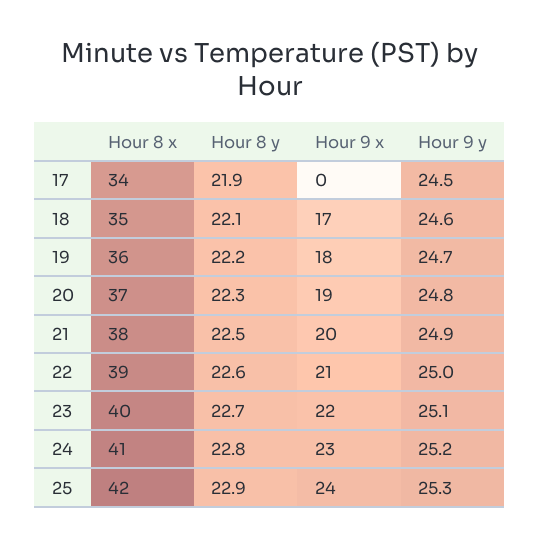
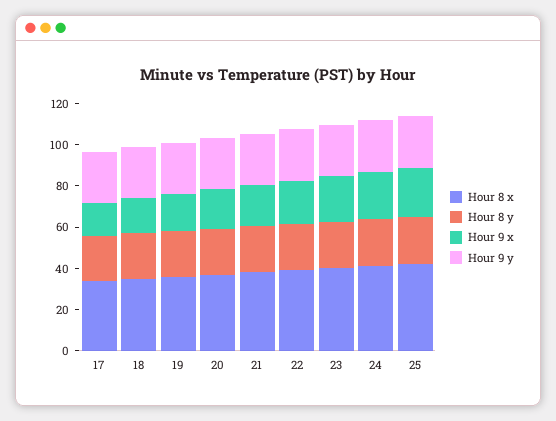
  {
    "Hour 8 x": {
      "17": 34,
      "18": 35,
      "19": 36,
      "20": 37,
      "21": 38,
      "22": 39,
      "23": 40,
      "24": 41,
      "25": 42
    },
    "Hour 8 y": {
      "17": 21.9,
      "18": 22.1,
      "19": 22.2,
      "20": 22.3,
      "21": 22.5,
      "22": 22.6,
      "23": 22.7,
      "24": 22.8,
      "25": 22.9
    },
    "Hour 9 x": {
-     "17": 0,
+     "17": 15,
      "18": 17,
      "19": 18,
      "20": 19,
      "21": 20,
      "22": 21,
      "23": 22,
      "24": 23,
      "25": 24
    },
    "Hour 9 y": {
      "17": 24.5,
      "18": 24.6,
      "19": 24.7,
      "20": 24.8,
      "21": 24.9,
      "22": 25,
      "23": 25.1,
      "24": 25.2,
      "25": 25.3
    }
  }

